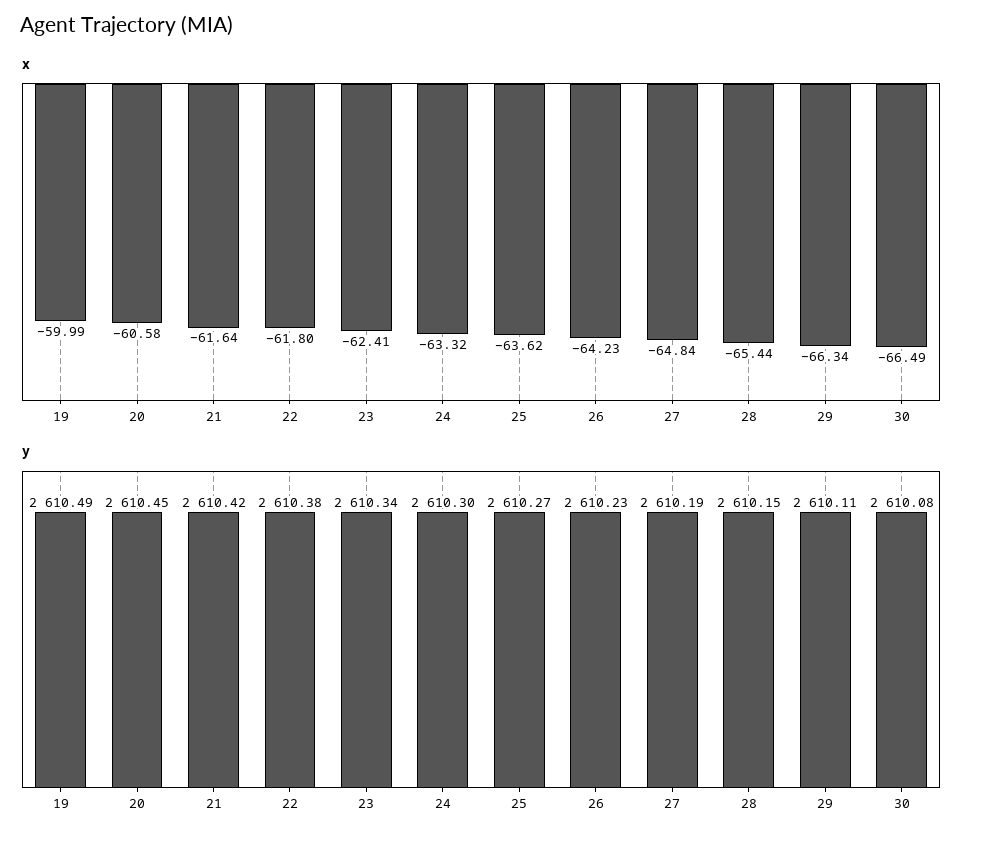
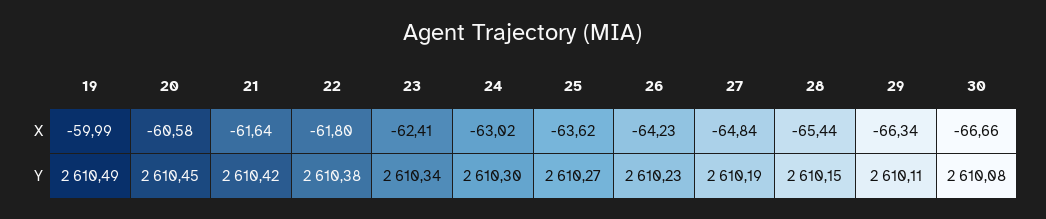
  {
    "x": {
      "19": -59.99,
      "20": -60.58,
      "21": -61.64,
      "22": -61.8,
      "23": -62.41,
-     "24": -63.32,
+     "24": -63.02,
      "25": -63.62,
      "26": -64.23,
      "27": -64.84,
      "28": -65.44,
      "29": -66.34,
-     "30": -66.49
+     "30": -66.66
    },
    "y": {
      "19": 2610.49,
      "20": 2610.45,
      "21": 2610.42,
      "22": 2610.38,
      "23": 2610.34,
      "24": 2610.3,
      "25": 2610.27,
      "26": 2610.23,
      "27": 2610.19,
      "28": 2610.15,
      "29": 2610.11,
      "30": 2610.08
    }
  }

